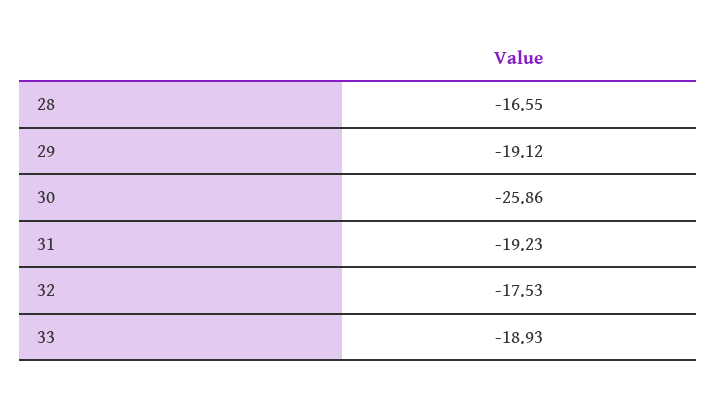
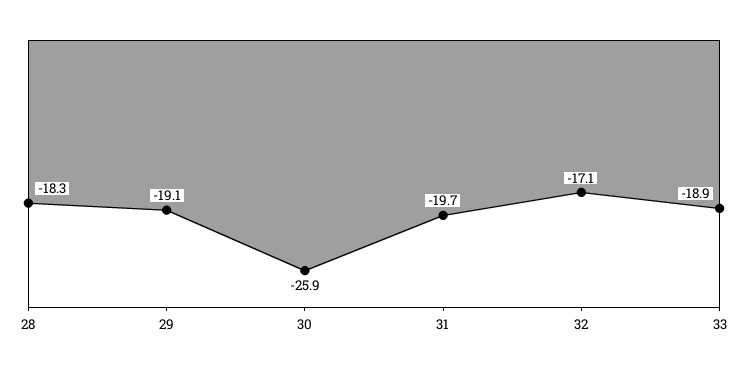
  {
-   "28": -16.55,
+   "28": -18.3,
    "29": -19.12,
    "30": -25.86,
-   "31": -19.23,
+   "31": -19.7,
-   "32": -17.53,
+   "32": -17.1,
    "33": -18.93
  }

